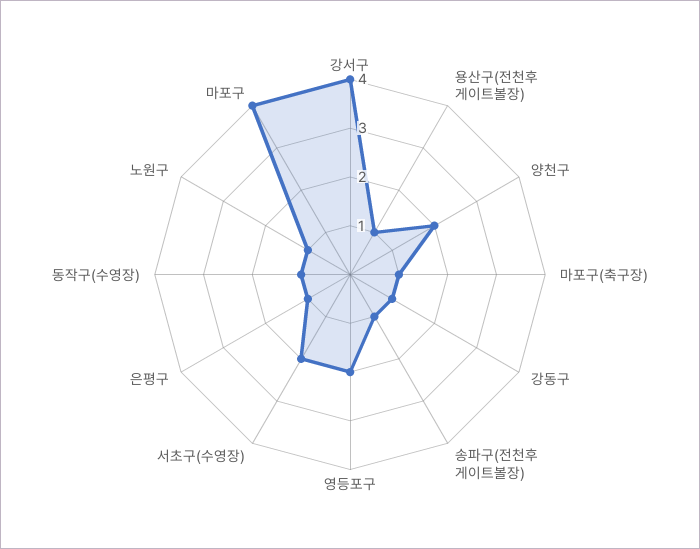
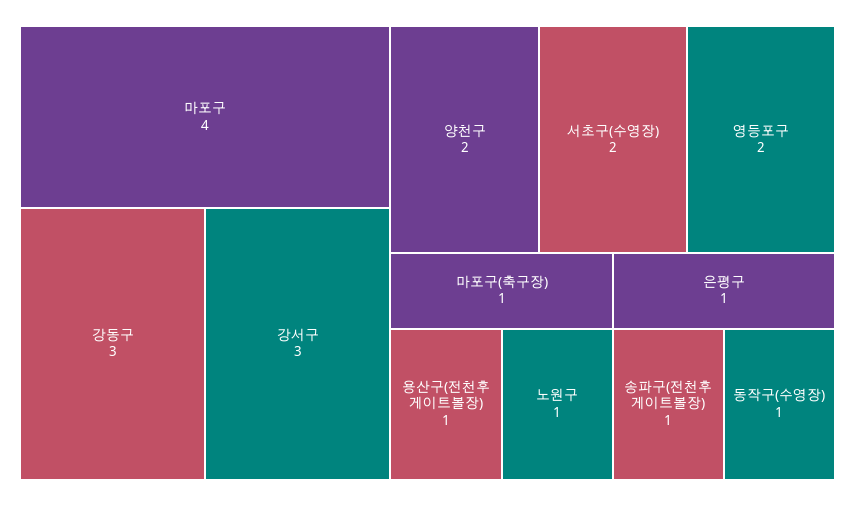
  {
-   "강서구": 4,
+   "강서구": 3,
    "용산구(전천후 게이트볼장)": 1,
    "양천구": 2,
    "마포구(축구장)": 1,
-   "강동구": 1,
+   "강동구": 3,
    "송파구(전천후 게이트볼장)": 1,
    "영등포구": 2,
    "서초구(수영장)": 2,
    "은평구": 1,
    "동작구(수영장)": 1,
    "노원구": 1,
    "마포구": 4
  }

